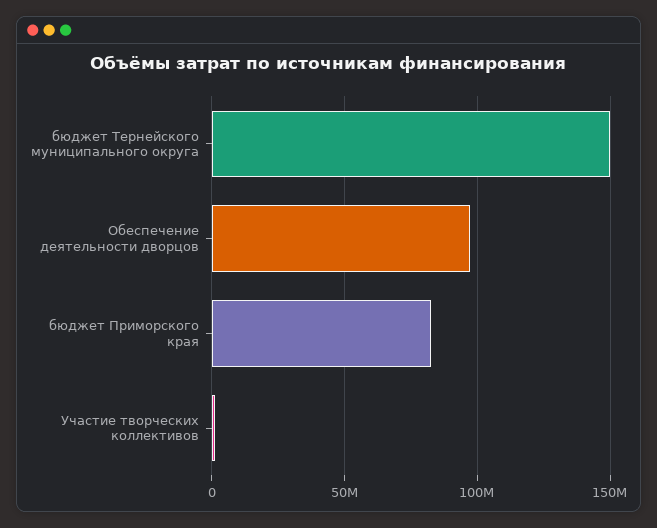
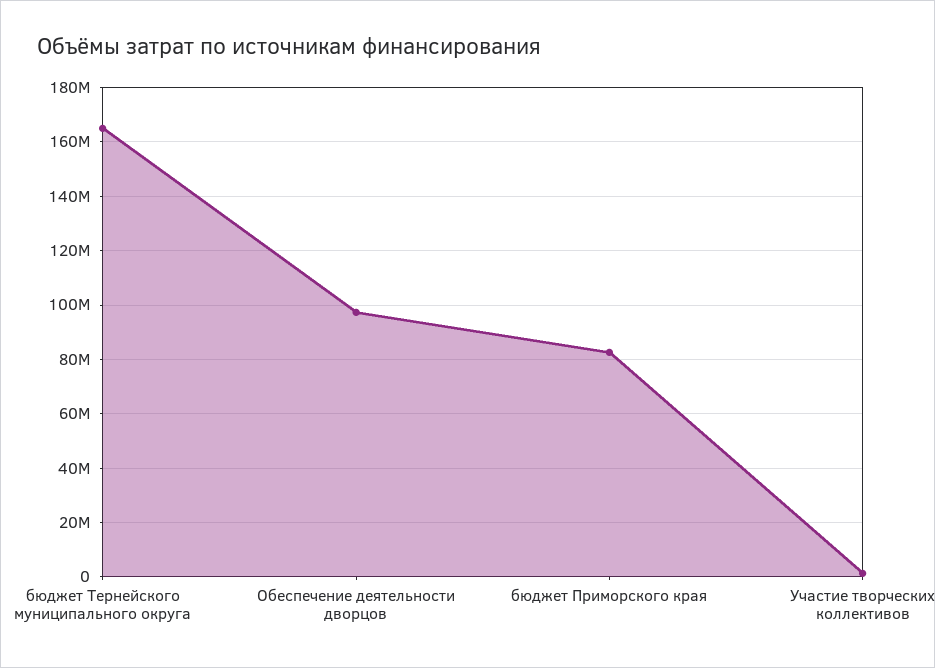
  {
-   "бюджет Тернейского муниципального округа": 150000000,
+   "бюджет Тернейского муниципального округа": 165000000,
    "Обеспечение деятельности дворцов": 97500000,
    "бюджет Приморского края": 82500000,
    "Участие творческих коллективов": 2500000
  }

